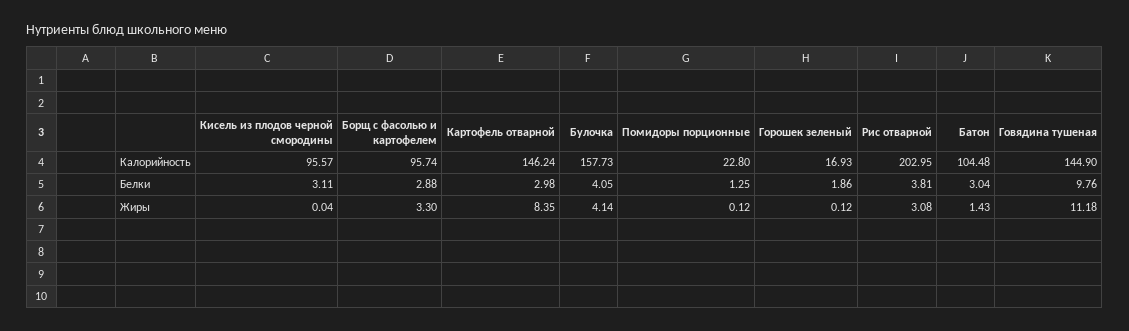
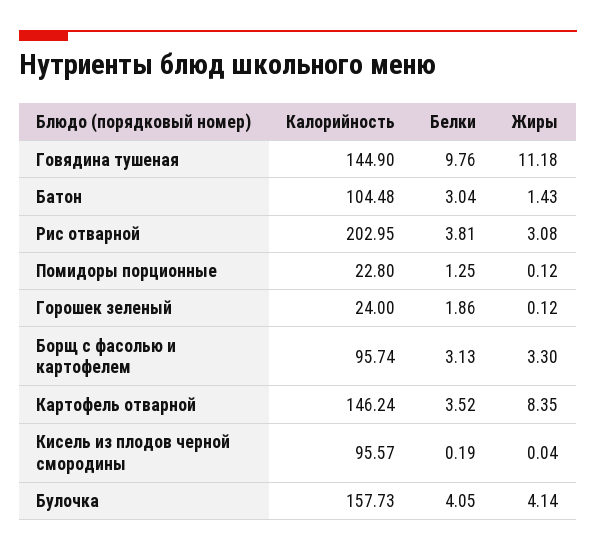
  {
    "Кисель из плодов черной смородины": {
      "Калорийность": 95.57,
-     "Белки": 3.11,
+     "Белки": 0.19,
      "Жиры": 0.04
    },
    "Борщ с фасолью и картофелем": {
      "Калорийность": 95.74,
-     "Белки": 2.88,
+     "Белки": 3.13,
      "Жиры": 3.3
    },
    "Картофель отварной": {
      "Калорийность": 146.24,
-     "Белки": 2.98,
+     "Белки": 3.52,
      "Жиры": 8.35
    },
    "Булочка": {
      "Калорийность": 157.73,
      "Белки": 4.05,
      "Жиры": 4.14
    },
    "Помидоры порционные": {
      "Калорийность": 22.8,
      "Белки": 1.25,
      "Жиры": 0.12
    },
    "Горошек зеленый": {
-     "Калорийность": 16.93,
+     "Калорийность": 24,
      "Белки": 1.86,
      "Жиры": 0.12
    },
    "Рис отварной": {
      "Калорийность": 202.95,
      "Белки": 3.81,
      "Жиры": 3.08
    },
    "Батон": {
      "Калорийность": 104.48,
      "Белки": 3.04,
      "Жиры": 1.43
    },
    "Говядина тушеная": {
      "Калорийность": 144.9,
      "Белки": 9.76,
      "Жиры": 11.18
    }
  }

